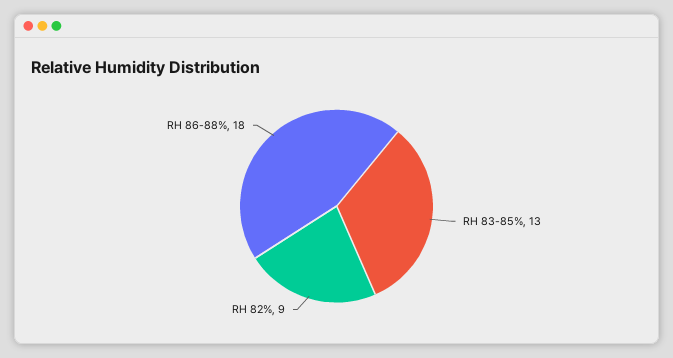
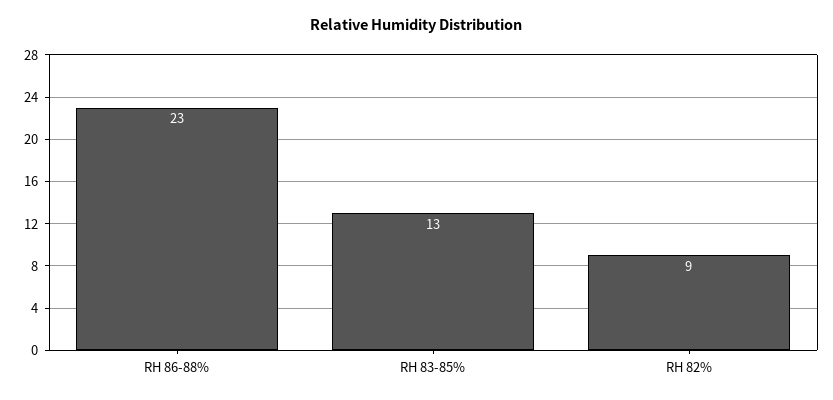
  {
    "RH 83-85%": 13,
    "RH 82%": 9,
-   "RH 86-88%": 18
+   "RH 86-88%": 23
  }

